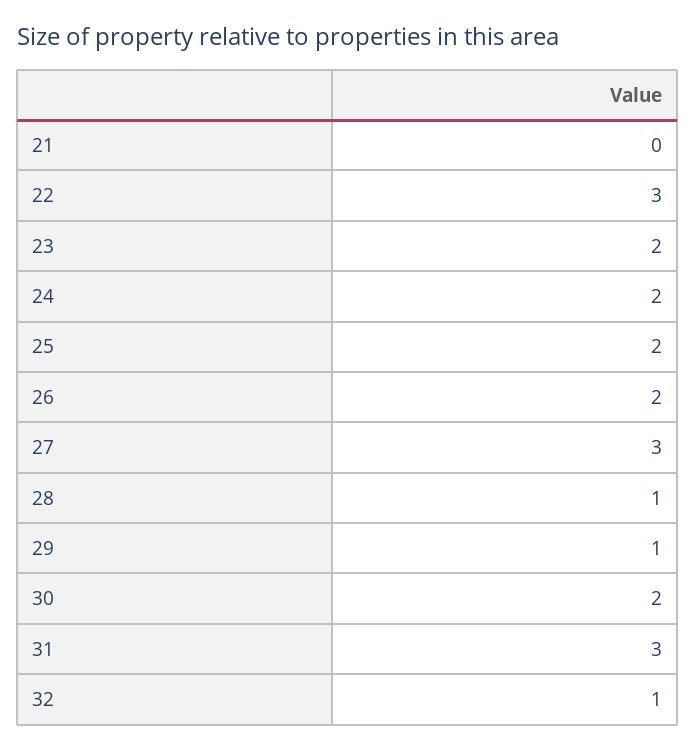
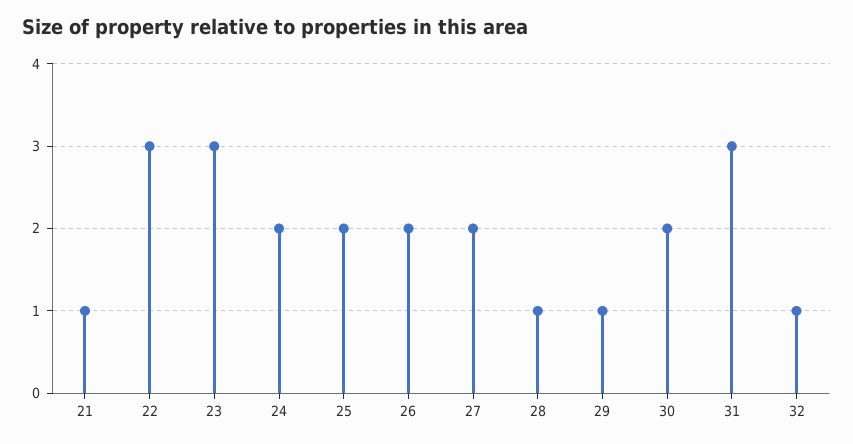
  {
-   "21": 0,
+   "21": 1,
    "22": 3,
-   "23": 2,
+   "23": 3,
    "24": 2,
    "25": 2,
    "26": 2,
-   "27": 3,
+   "27": 2,
    "28": 1,
    "29": 1,
    "30": 2,
    "31": 3,
    "32": 1
  }

